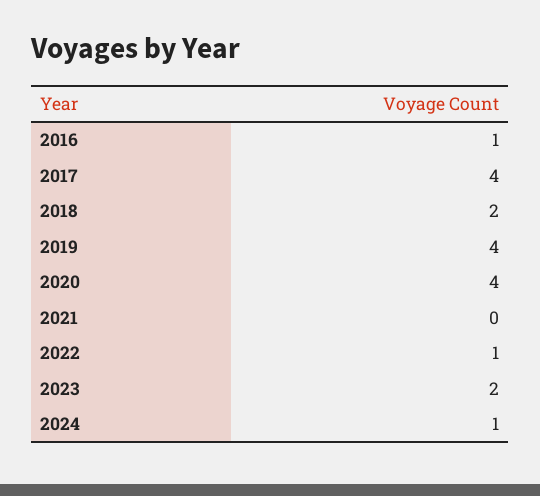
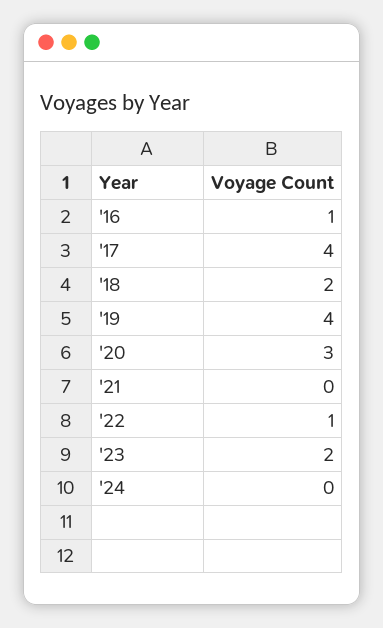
  {
    "2016": 1,
    "2017": 4,
    "2018": 2,
    "2019": 4,
-   "2020": 4,
+   "2020": 3,
    "2021": 0,
    "2022": 1,
    "2023": 2,
-   "2024": 1
+   "2024": 0
  }

